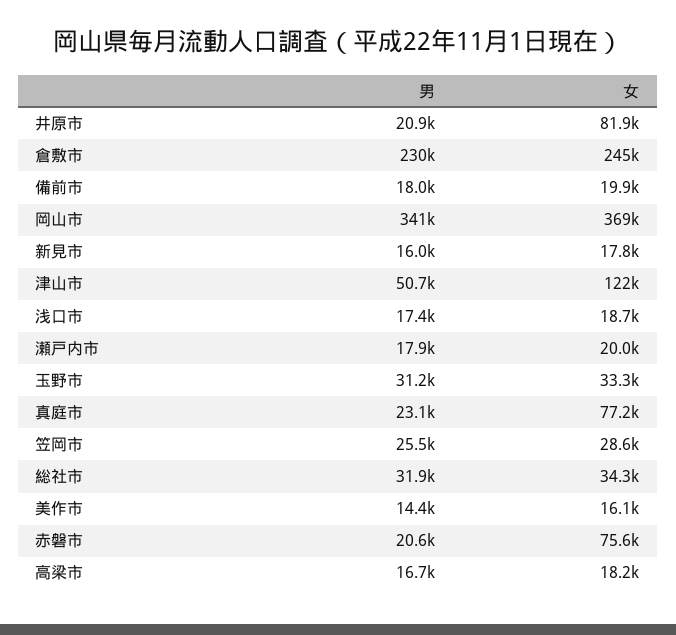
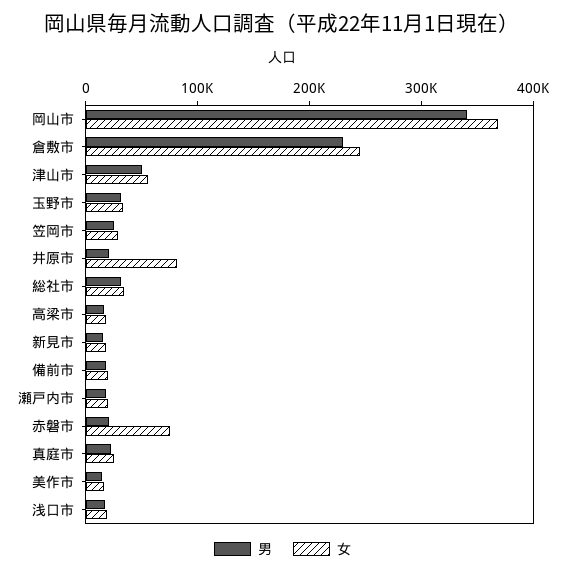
  {
    "男": {
      "井原市": 20900,
      "倉敷市": 230000,
      "備前市": 18000,
      "岡山市": 341000,
      "新見市": 16000,
      "津山市": 50700,
      "浅口市": 17400,
      "瀬戸内市": 17900,
      "玉野市": 31200,
      "真庭市": 23100,
      "笠岡市": 25500,
      "総社市": 31900,
      "美作市": 14400,
      "赤磐市": 20600,
      "高梁市": 16700
    },
    "女": {
      "井原市": 81900,
      "倉敷市": 245000,
      "備前市": 19900,
      "岡山市": 369000,
      "新見市": 17800,
-     "津山市": 122000,
+     "津山市": 60000,
      "浅口市": 18700,
      "瀬戸内市": 20000,
      "玉野市": 33300,
-     "真庭市": 77200,
+     "真庭市": 20000,
      "笠岡市": 28600,
      "総社市": 34300,
      "美作市": 16100,
      "赤磐市": 75600,
      "高梁市": 18200
    }
  }

